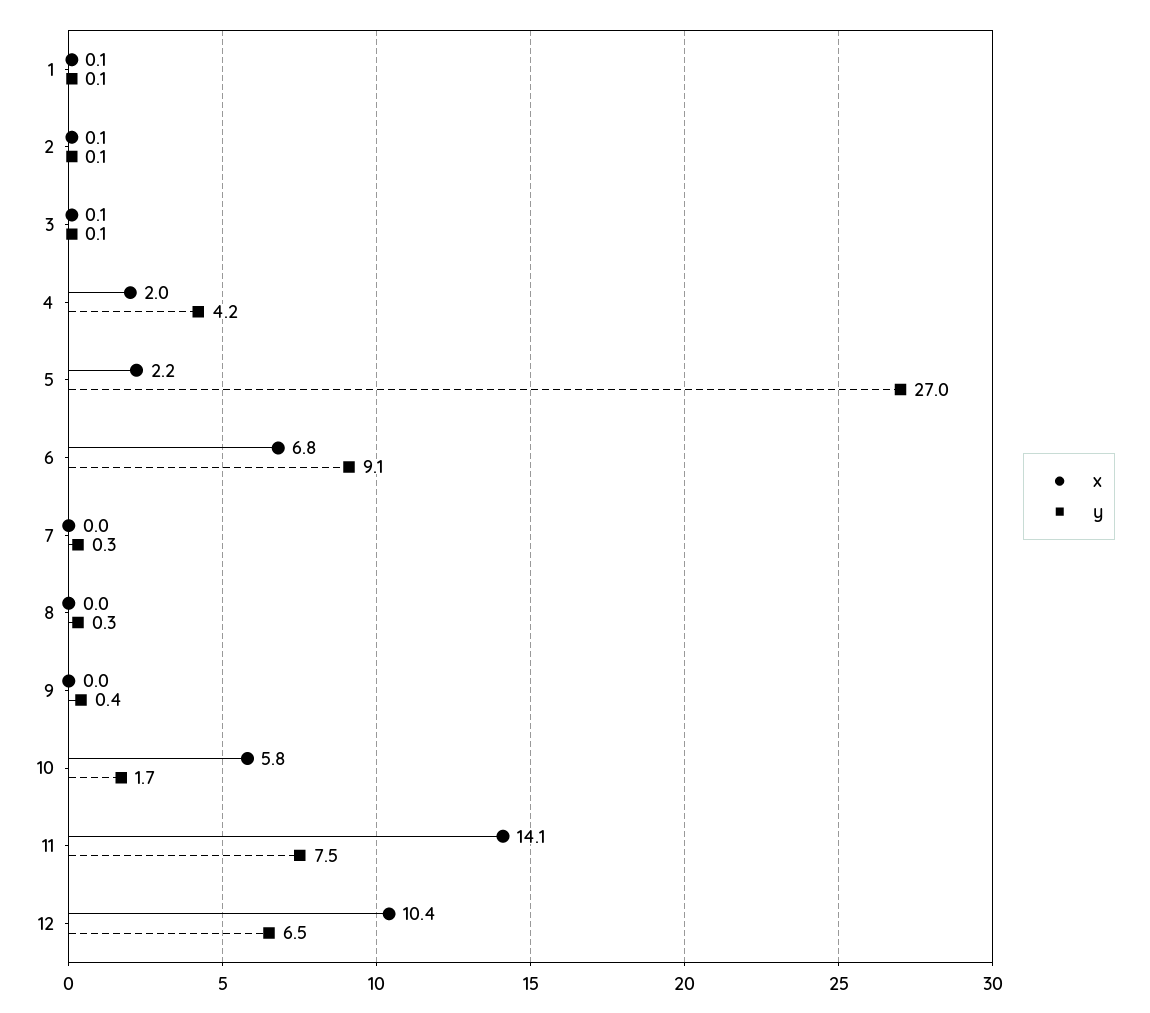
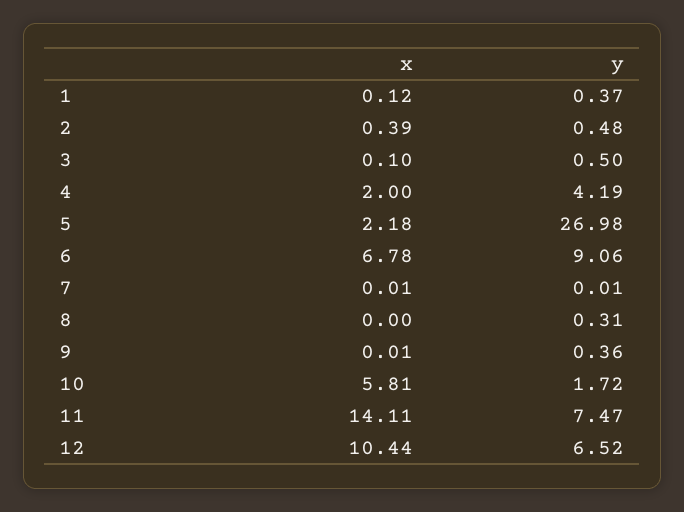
  {
    "x": {
      "1": 0.12,
-     "2": 0.1,
+     "2": 0.39,
      "3": 0.1,
      "4": 2,
      "5": 2.18,
      "6": 6.78,
      "7": 0.01,
      "8": 0,
      "9": 0.01,
      "10": 5.81,
      "11": 14.11,
      "12": 10.44
    },
    "y": {
-     "1": 0.1,
+     "1": 0.37,
-     "2": 0.1,
+     "2": 0.48,
-     "3": 0.1,
+     "3": 0.5,
      "4": 4.19,
      "5": 26.98,
      "6": 9.06,
-     "7": 0.3,
+     "7": 0.01,
      "8": 0.31,
      "9": 0.36,
      "10": 1.72,
      "11": 7.47,
      "12": 6.52
    }
  }

